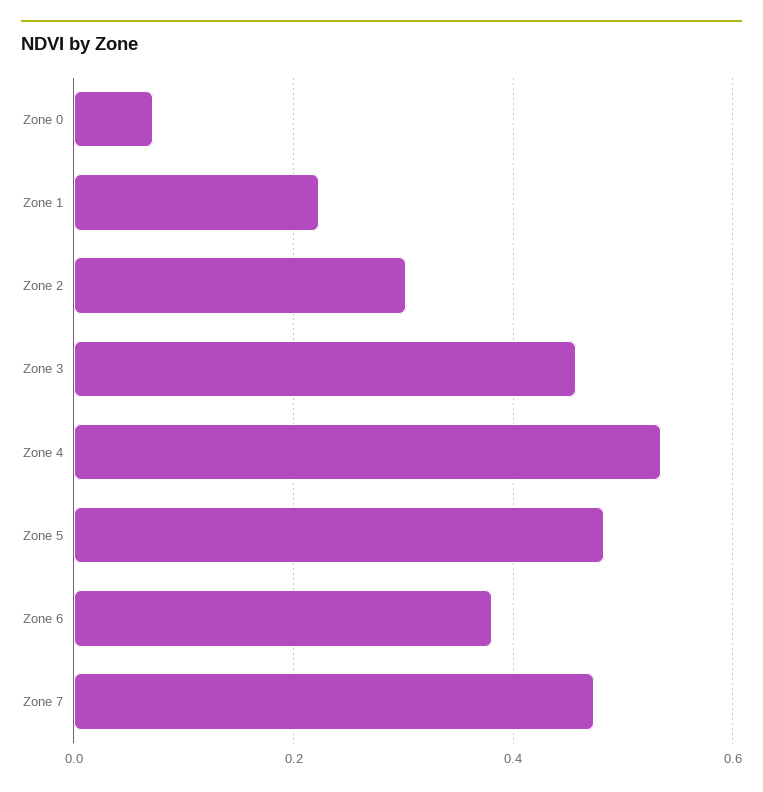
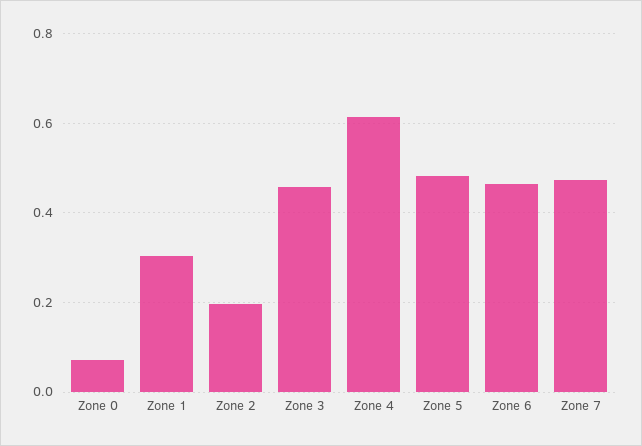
  {
    "Zone 0": 0.08,
-   "Zone 1": 0.22,
+   "Zone 1": 0.3,
-   "Zone 2": 0.3,
+   "Zone 2": 0.2,
    "Zone 3": 0.46,
-   "Zone 4": 0.54,
+   "Zone 4": 0.62,
    "Zone 5": 0.48,
-   "Zone 6": 0.38,
+   "Zone 6": 0.46,
    "Zone 7": 0.48
  }

